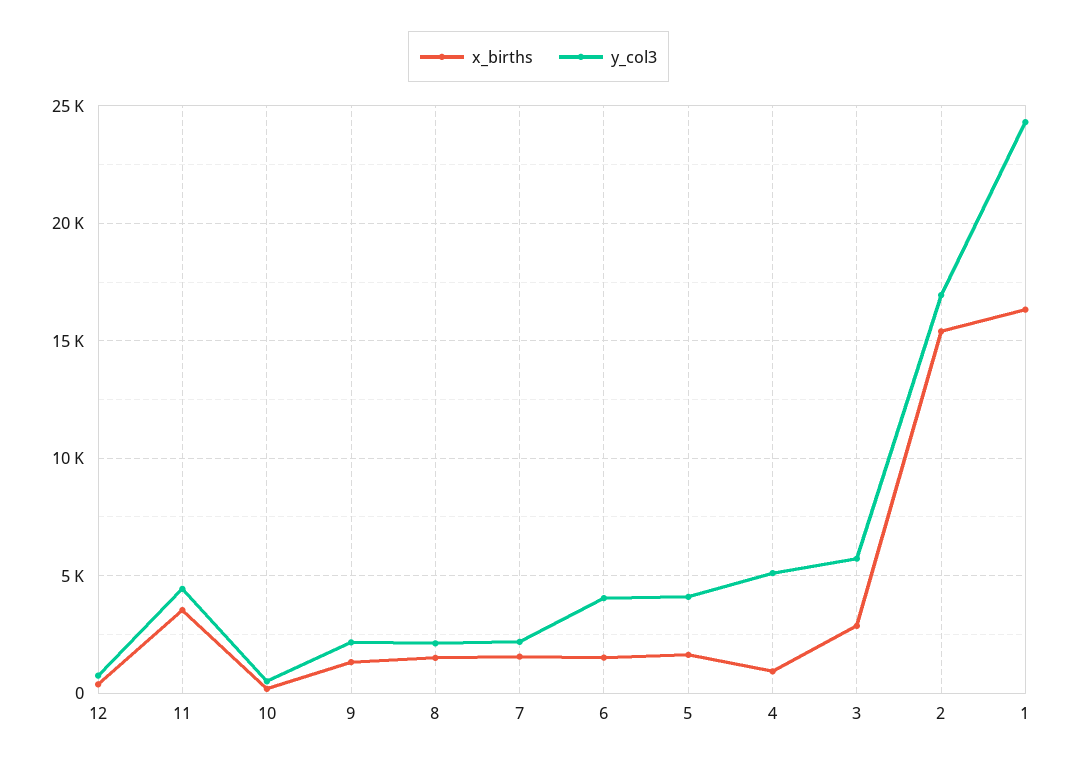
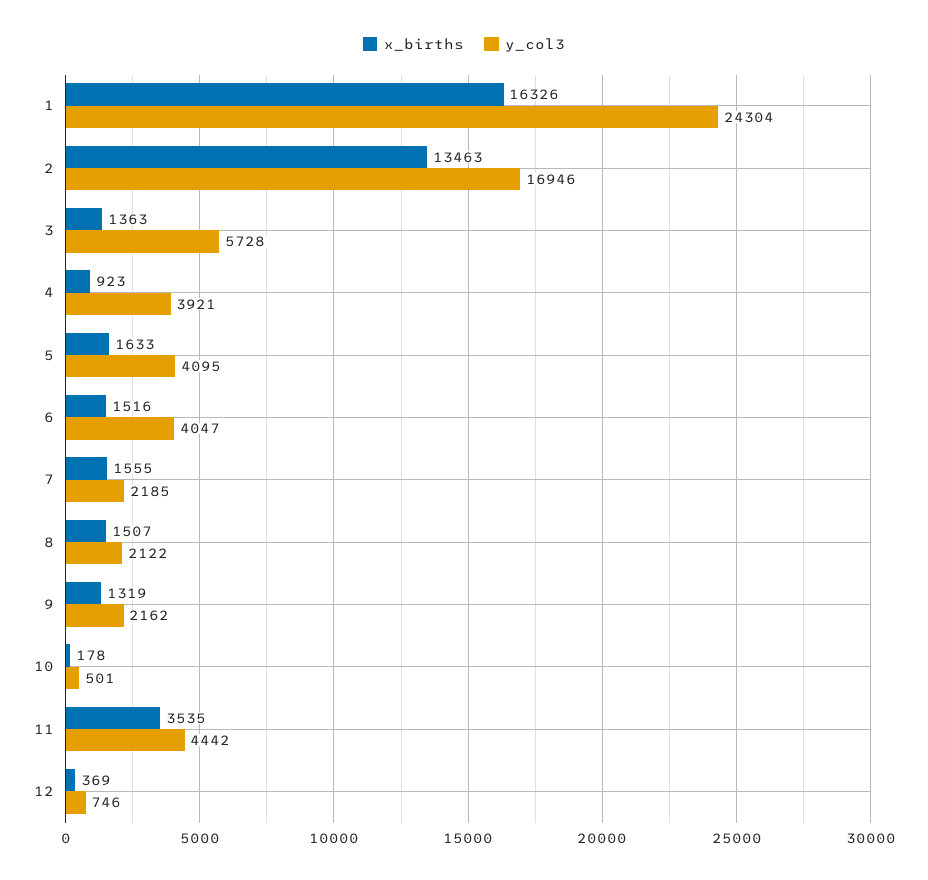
  {
    "x_births": {
      "12": 369,
      "11": 3535,
      "10": 178,
      "9": 1319,
      "8": 1507,
      "7": 1555,
      "6": 1516,
      "5": 1633,
      "4": 923,
-     "3": 3000,
+     "3": 1363,
-     "2": 15500,
+     "2": 13463,
      "1": 16326
    },
    "y_col3": {
      "12": 746,
      "11": 4442,
      "10": 501,
      "9": 2162,
      "8": 2122,
      "7": 2185,
      "6": 4047,
      "5": 4095,
-     "4": 5000,
+     "4": 3921,
      "3": 5728,
      "2": 16946,
      "1": 24304
    }
  }

